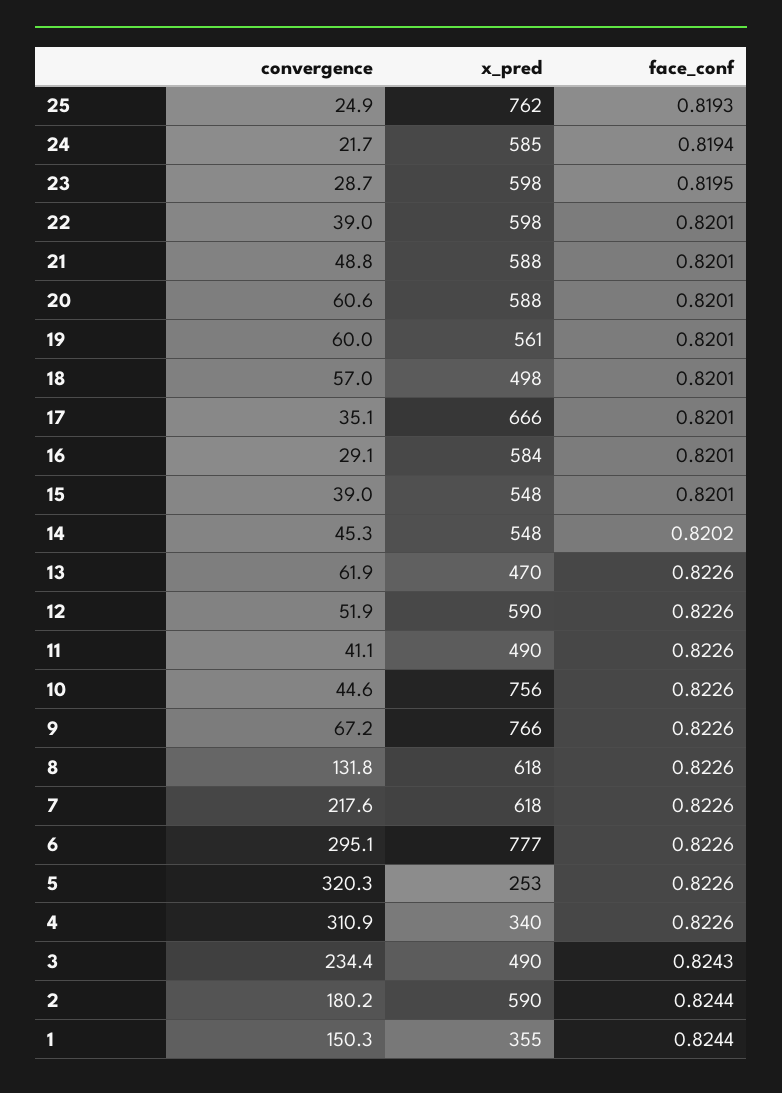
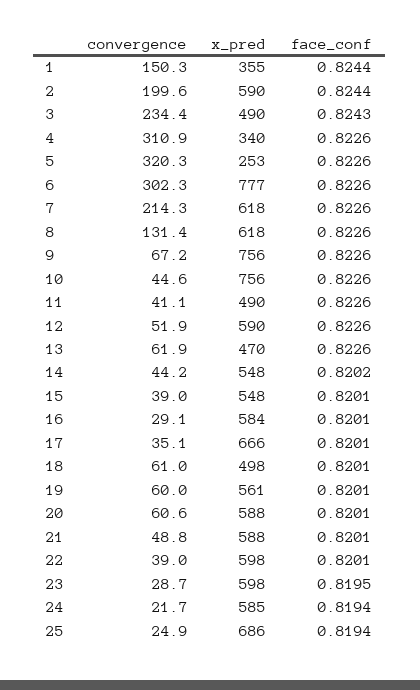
  {
    "convergence": {
      "25": 24.9,
      "24": 21.7,
      "23": 28.7,
      "22": 39,
      "21": 48.8,
      "20": 60.6,
      "19": 60,
-     "18": 57,
+     "18": 61,
      "17": 35.1,
      "16": 29.1,
      "15": 39,
-     "14": 45.3,
+     "14": 44.2,
      "13": 61.9,
      "12": 51.9,
      "11": 41.1,
      "10": 44.6,
      "9": 67.2,
-     "8": 131.8,
+     "8": 131.4,
-     "7": 217.6,
+     "7": 214.3,
-     "6": 295.1,
+     "6": 302.3,
      "5": 320.3,
      "4": 310.9,
      "3": 234.4,
-     "2": 180.2,
+     "2": 199.6,
      "1": 150.3
    },
    "x_pred": {
-     "25": 762,
+     "25": 686,
      "24": 585,
      "23": 598,
      "22": 598,
      "21": 588,
      "20": 588,
      "19": 561,
      "18": 498,
      "17": 666,
      "16": 584,
      "15": 548,
      "14": 548,
      "13": 470,
      "12": 590,
      "11": 490,
      "10": 756,
-     "9": 766,
+     "9": 756,
      "8": 618,
      "7": 618,
      "6": 777,
      "5": 253,
      "4": 340,
      "3": 490,
      "2": 590,
      "1": 355
    },
    "face_conf": {
-     "25": 0.8193,
+     "25": 0.8194,
      "24": 0.8194,
      "23": 0.8195,
      "22": 0.8201,
      "21": 0.8201,
      "20": 0.8201,
      "19": 0.8201,
      "18": 0.8201,
      "17": 0.8201,
      "16": 0.8201,
      "15": 0.8201,
      "14": 0.8202,
      "13": 0.8226,
      "12": 0.8226,
      "11": 0.8226,
      "10": 0.8226,
      "9": 0.8226,
      "8": 0.8226,
      "7": 0.8226,
      "6": 0.8226,
      "5": 0.8226,
      "4": 0.8226,
      "3": 0.8243,
      "2": 0.8244,
      "1": 0.8244
    }
  }

